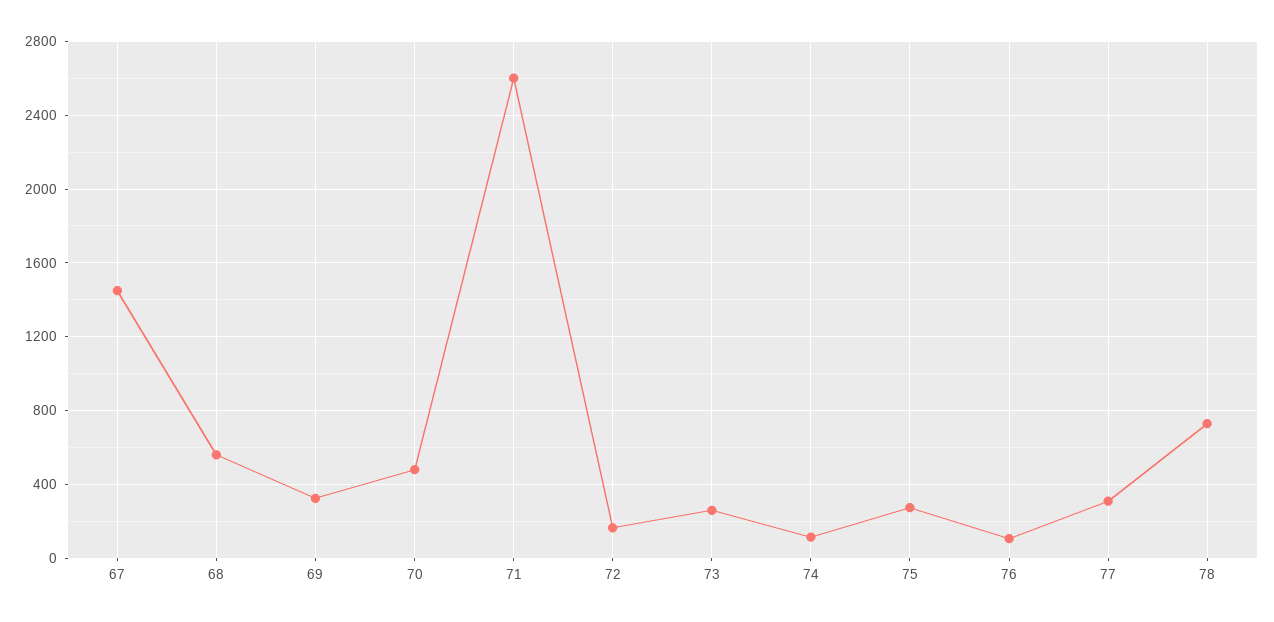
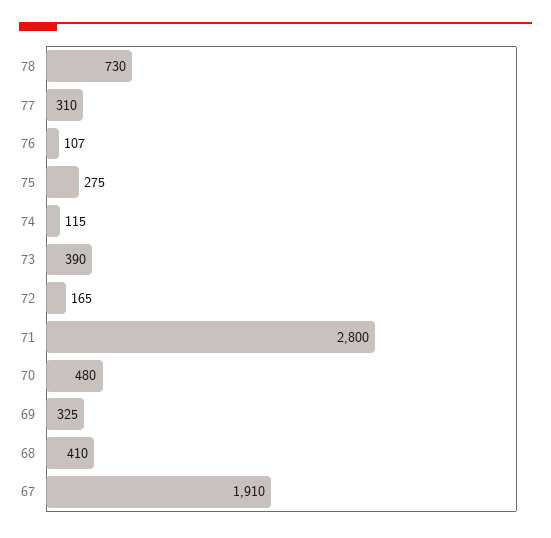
  {
-   "67": 1450,
+   "67": 1910,
-   "68": 550,
+   "68": 410,
    "69": 325,
    "70": 480,
-   "71": 2600,
+   "71": 2800,
    "72": 165,
-   "73": 250,
+   "73": 390,
    "74": 115,
    "75": 275,
    "76": 107,
    "77": 310,
    "78": 730
  }

